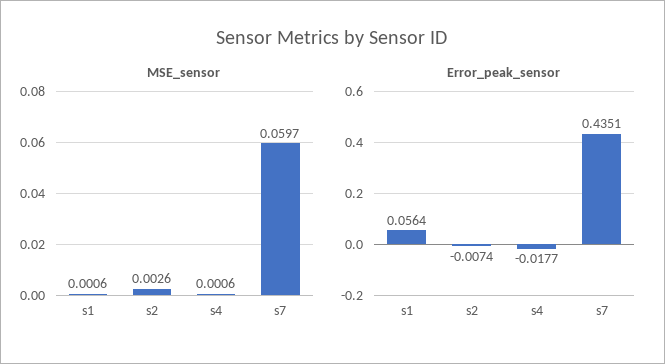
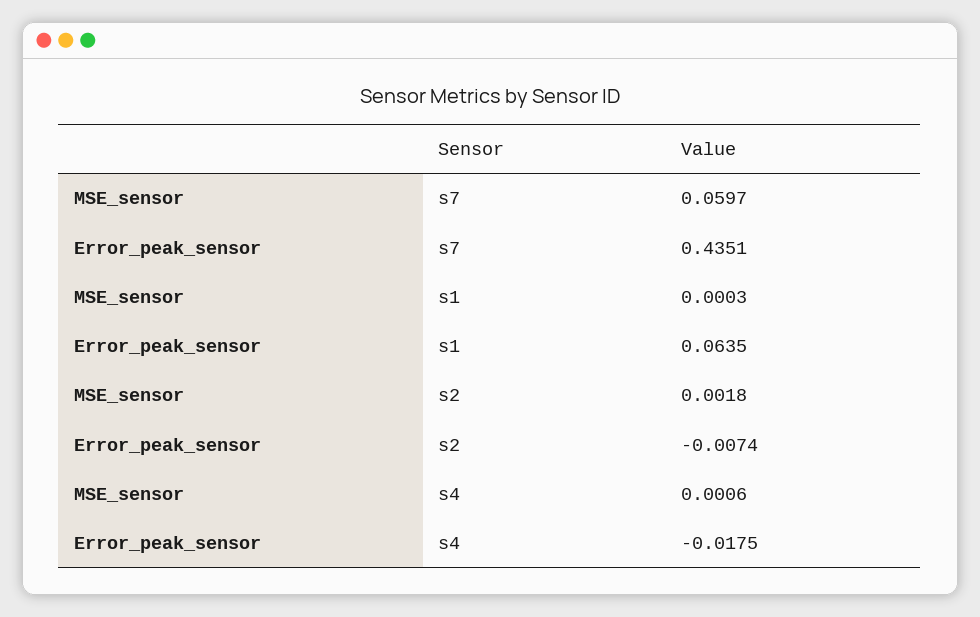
  {
    "MSE_sensor": {
-     "s1": 0.0006,
+     "s1": 0.0003,
-     "s2": 0.0026,
+     "s2": 0.0018,
      "s4": 0.0006,
      "s7": 0.0597
    },
    "Error_peak_sensor": {
-     "s1": 0.0564,
+     "s1": 0.0635,
      "s2": -0.0074,
-     "s4": -0.0177,
+     "s4": -0.0175,
      "s7": 0.4351
    }
  }

